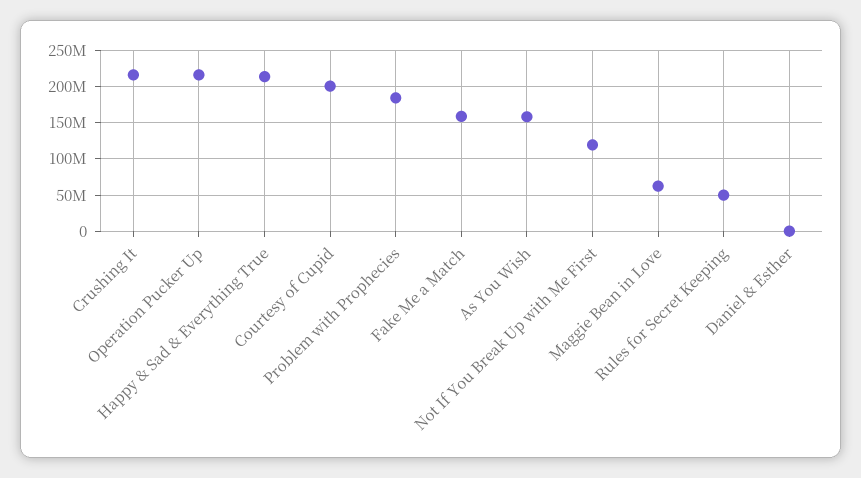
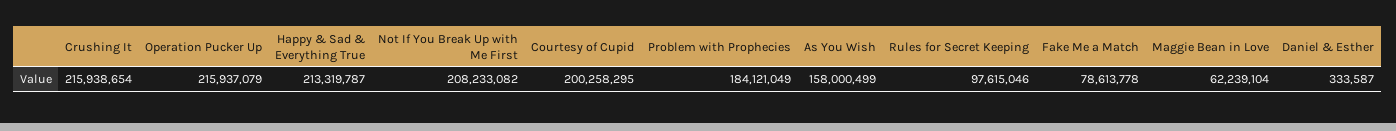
  {
    "Crushing It": 215938654,
    "Operation Pucker Up": 215937079,
    "Happy & Sad & Everything True": 213319787,
    "Courtesy of Cupid": 200258295,
    "Problem with Prophecies": 184121049,
-   "Fake Me a Match": 160000000,
+   "Fake Me a Match": 78613778,
    "As You Wish": 158000499,
-   "Not If You Break Up with Me First": 120000000,
+   "Not If You Break Up with Me First": 208233082,
    "Maggie Bean in Love": 62239104,
-   "Rules for Secret Keeping": 50000000,
+   "Rules for Secret Keeping": 97615046,
    "Daniel & Esther": 333587
  }

